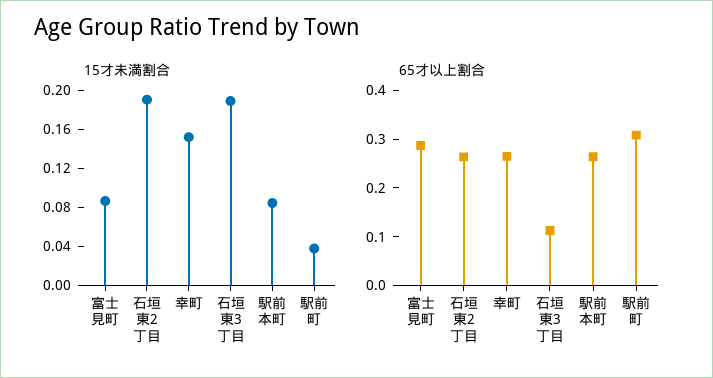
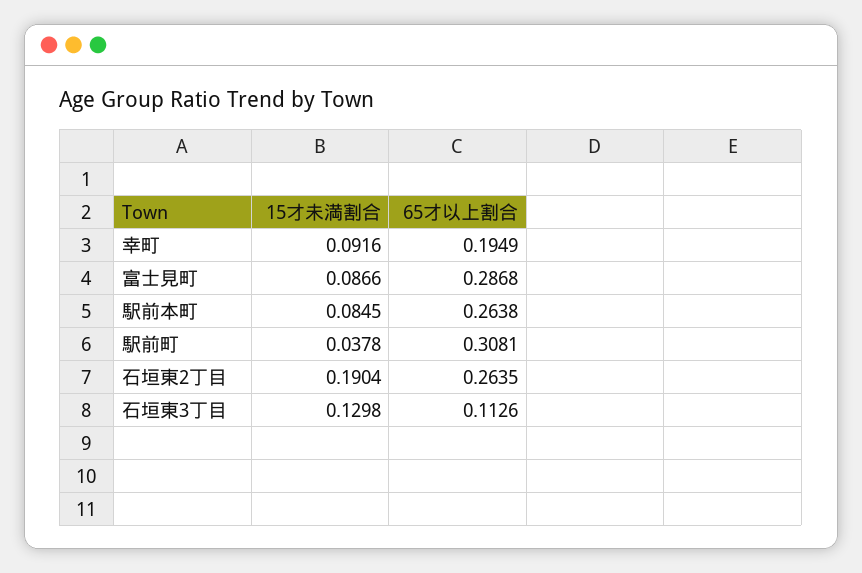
  {
    "15才未満割合": {
      "富士見町": 0.0866,
      "石垣東2丁目": 0.1904,
-     "幸町": 0.15,
+     "幸町": 0.0916,
-     "石垣東3丁目": 0.19,
+     "石垣東3丁目": 0.1298,
      "駅前本町": 0.0845,
      "駅前町": 0.0378
    },
    "65才以上割合": {
      "富士見町": 0.2868,
      "石垣東2丁目": 0.2635,
-     "幸町": 0.26,
+     "幸町": 0.1949,
      "石垣東3丁目": 0.1126,
      "駅前本町": 0.2638,
      "駅前町": 0.3081
    }
  }

